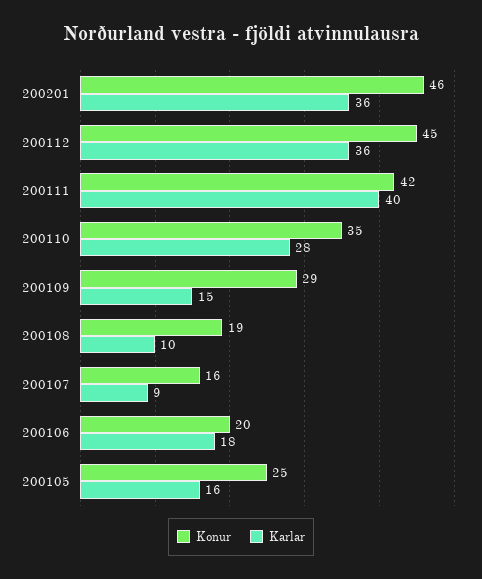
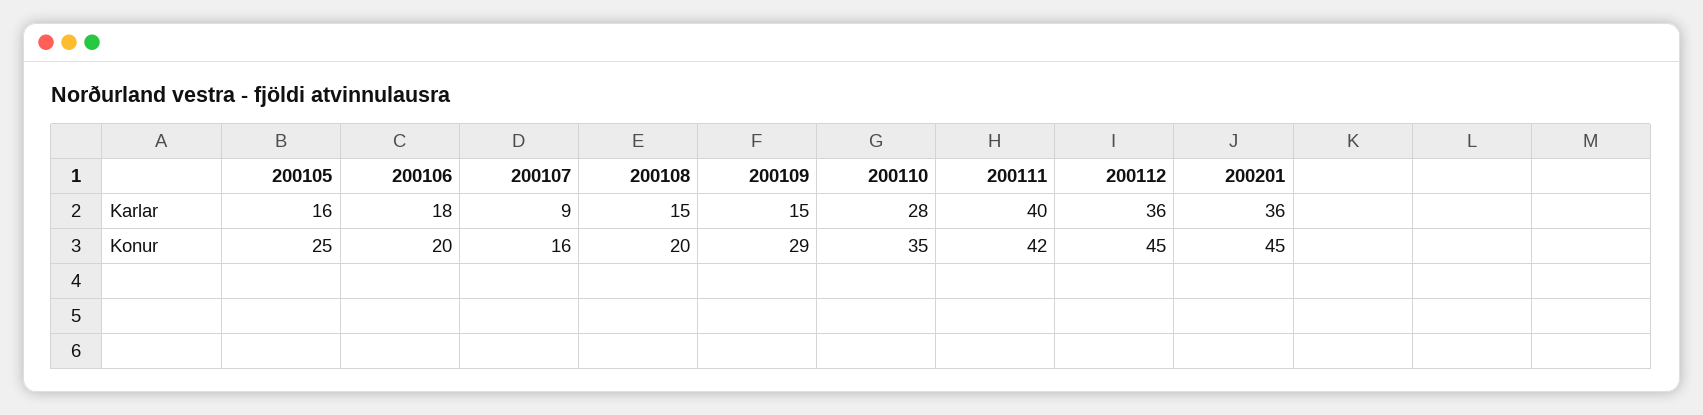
  {
    "Konur": {
-     "200201": 46,
+     "200201": 45,
      "200112": 45,
      "200111": 42,
      "200110": 35,
      "200109": 29,
-     "200108": 19,
+     "200108": 20,
      "200107": 16,
      "200106": 20,
      "200105": 25
    },
    "Karlar": {
      "200201": 36,
      "200112": 36,
      "200111": 40,
      "200110": 28,
      "200109": 15,
-     "200108": 10,
+     "200108": 15,
      "200107": 9,
      "200106": 18,
      "200105": 16
    }
  }

